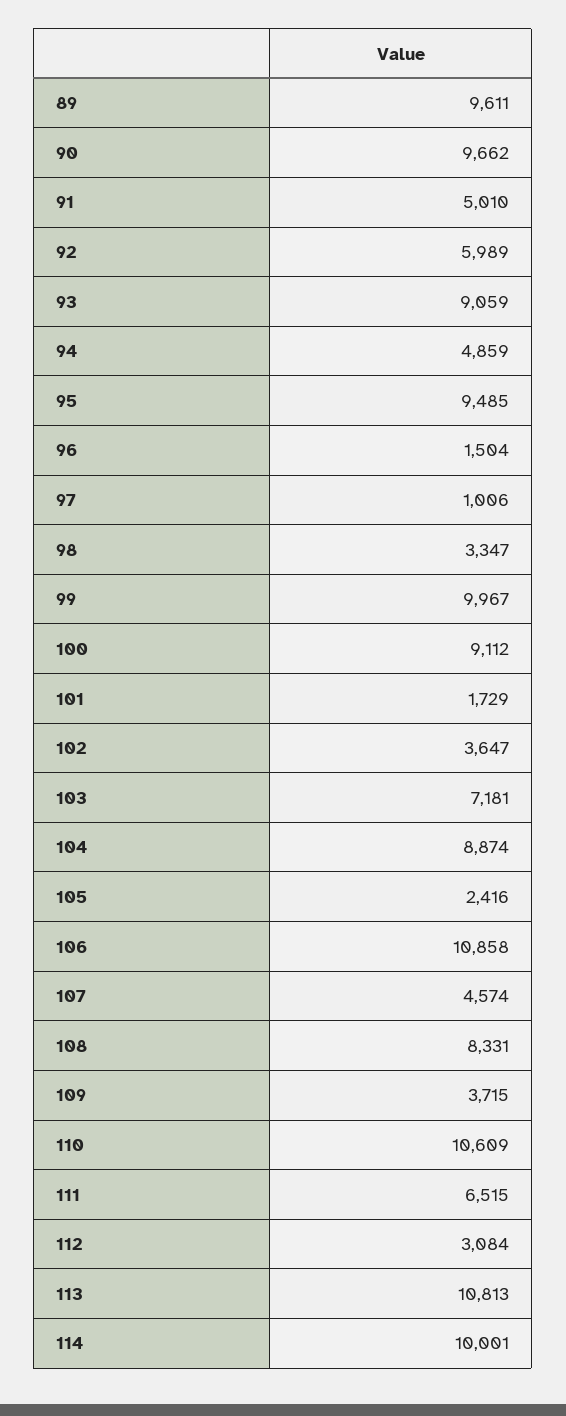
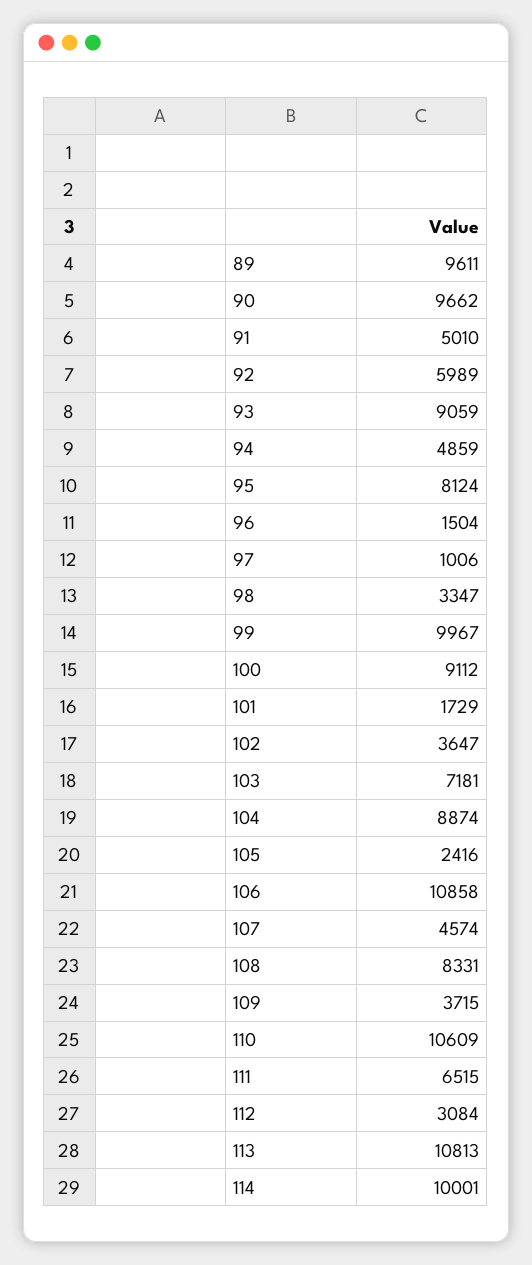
  {
    "89": 9611,
    "90": 9662,
    "91": 5010,
    "92": 5989,
    "93": 9059,
    "94": 4859,
-   "95": 9485,
+   "95": 8124,
    "96": 1504,
    "97": 1006,
    "98": 3347,
    "99": 9967,
    "100": 9112,
    "101": 1729,
    "102": 3647,
    "103": 7181,
    "104": 8874,
    "105": 2416,
    "106": 10858,
    "107": 4574,
    "108": 8331,
    "109": 3715,
    "110": 10609,
    "111": 6515,
    "112": 3084,
    "113": 10813,
    "114": 10001
  }

